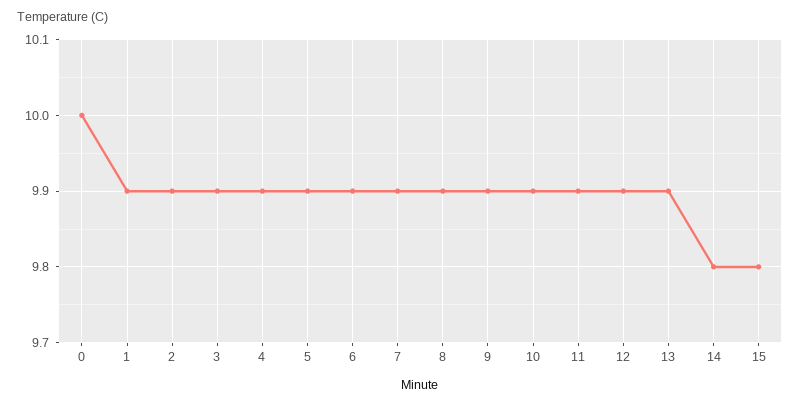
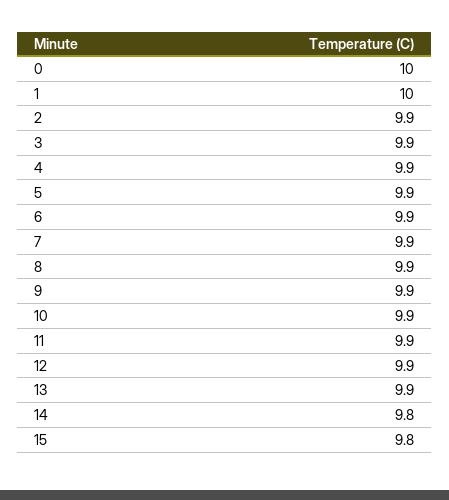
  {
    "0": 10,
-   "1": 9.9,
+   "1": 10,
    "2": 9.9,
    "3": 9.9,
    "4": 9.9,
    "5": 9.9,
    "6": 9.9,
    "7": 9.9,
    "8": 9.9,
    "9": 9.9,
    "10": 9.9,
    "11": 9.9,
    "12": 9.9,
    "13": 9.9,
    "14": 9.8,
    "15": 9.8
  }

